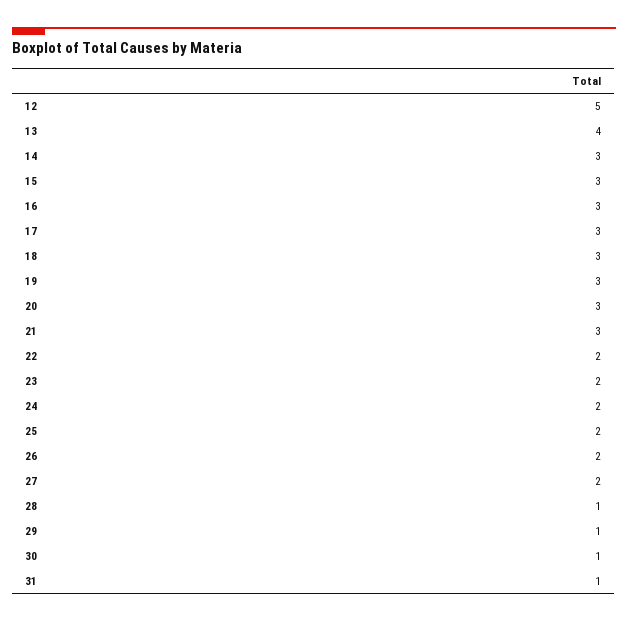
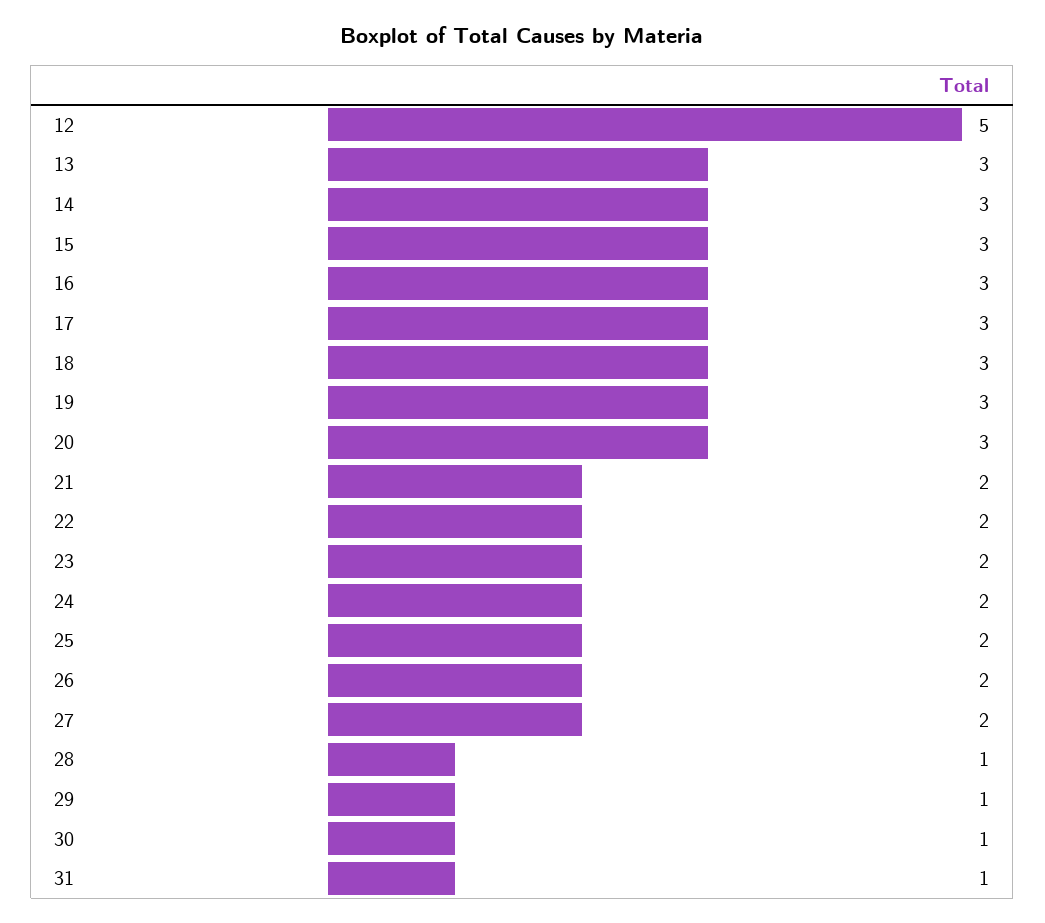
  {
    "12": 5,
-   "13": 4,
+   "13": 3,
    "14": 3,
    "15": 3,
    "16": 3,
    "17": 3,
    "18": 3,
    "19": 3,
    "20": 3,
-   "21": 3,
+   "21": 2,
    "22": 2,
    "23": 2,
    "24": 2,
    "25": 2,
    "26": 2,
    "27": 2,
    "28": 1,
    "29": 1,
    "30": 1,
    "31": 1
  }

